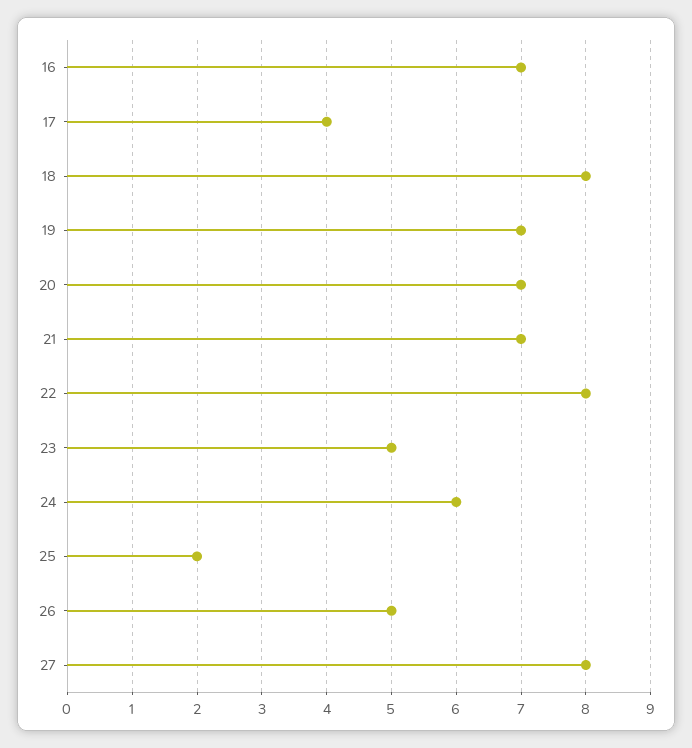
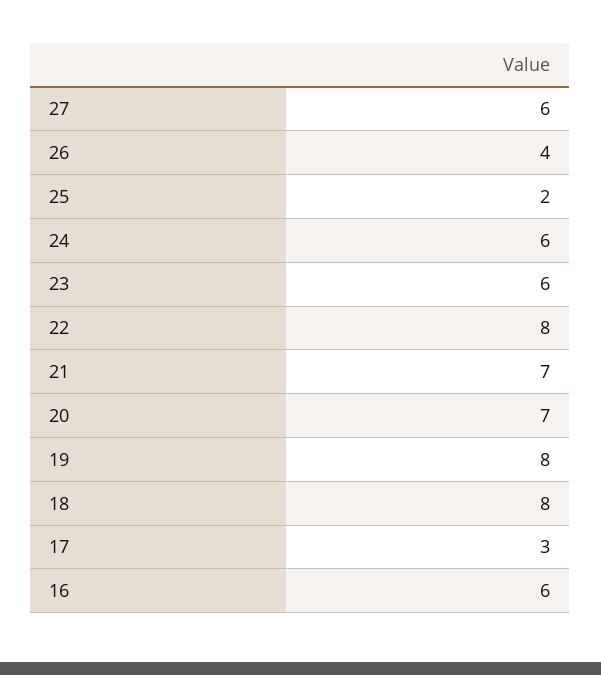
  {
-   "16": 7,
+   "16": 6,
-   "17": 4,
+   "17": 3,
    "18": 8,
-   "19": 7,
+   "19": 8,
    "20": 7,
    "21": 7,
    "22": 8,
-   "23": 5,
+   "23": 6,
    "24": 6,
    "25": 2,
-   "26": 5,
+   "26": 4,
-   "27": 8
+   "27": 6
  }

